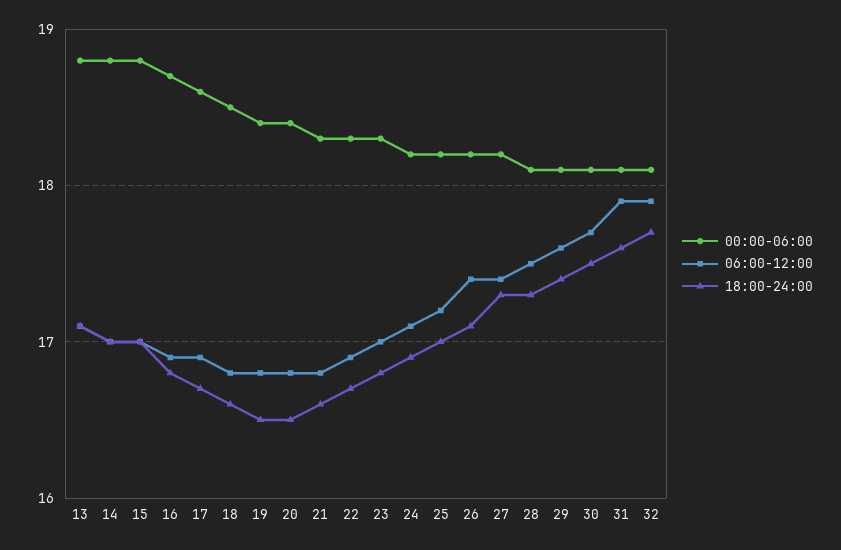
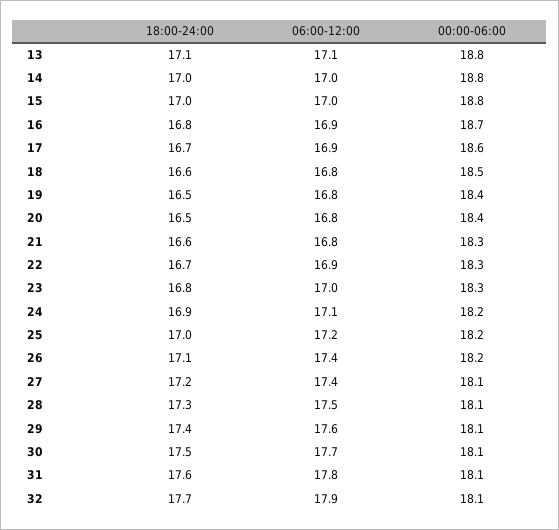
  {
    "00:00-06:00": {
      "13": 18.8,
      "14": 18.8,
      "15": 18.8,
      "16": 18.7,
      "17": 18.6,
      "18": 18.5,
      "19": 18.4,
      "20": 18.4,
      "21": 18.3,
      "22": 18.3,
      "23": 18.3,
      "24": 18.2,
      "25": 18.2,
      "26": 18.2,
-     "27": 18.2,
+     "27": 18.1,
      "28": 18.1,
      "29": 18.1,
      "30": 18.1,
      "31": 18.1,
      "32": 18.1
    },
    "06:00-12:00": {
      "13": 17.1,
      "14": 17,
      "15": 17,
      "16": 16.9,
      "17": 16.9,
      "18": 16.8,
      "19": 16.8,
      "20": 16.8,
      "21": 16.8,
      "22": 16.9,
      "23": 17,
      "24": 17.1,
      "25": 17.2,
      "26": 17.4,
      "27": 17.4,
      "28": 17.5,
      "29": 17.6,
      "30": 17.7,
-     "31": 17.9,
+     "31": 17.8,
      "32": 17.9
    },
    "18:00-24:00": {
      "13": 17.1,
      "14": 17,
      "15": 17,
      "16": 16.8,
      "17": 16.7,
      "18": 16.6,
      "19": 16.5,
      "20": 16.5,
      "21": 16.6,
      "22": 16.7,
      "23": 16.8,
      "24": 16.9,
      "25": 17,
      "26": 17.1,
-     "27": 17.3,
+     "27": 17.2,
      "28": 17.3,
      "29": 17.4,
      "30": 17.5,
      "31": 17.6,
      "32": 17.7
    }
  }

